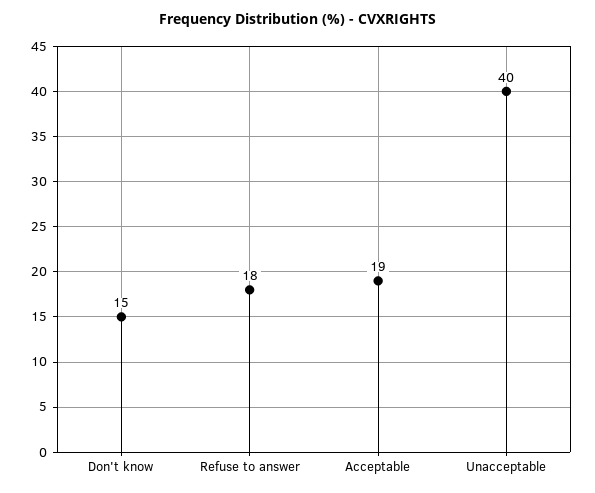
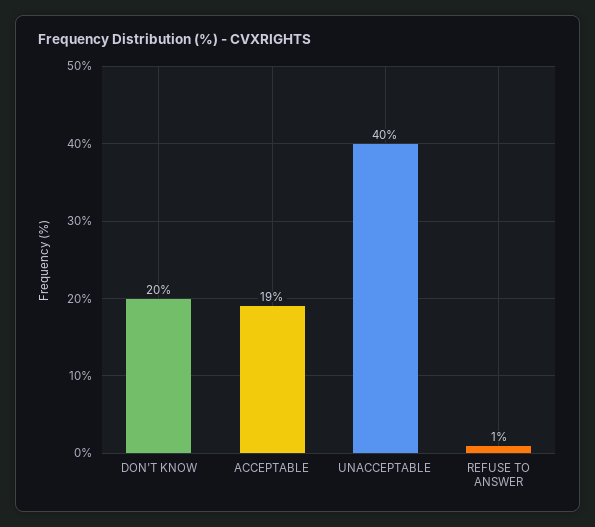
  {
-   "Don't know": 15,
+   "Don't know": 20,
-   "Refuse to answer": 18,
+   "Refuse to answer": 1,
    "Acceptable": 19,
    "Unacceptable": 40
  }

